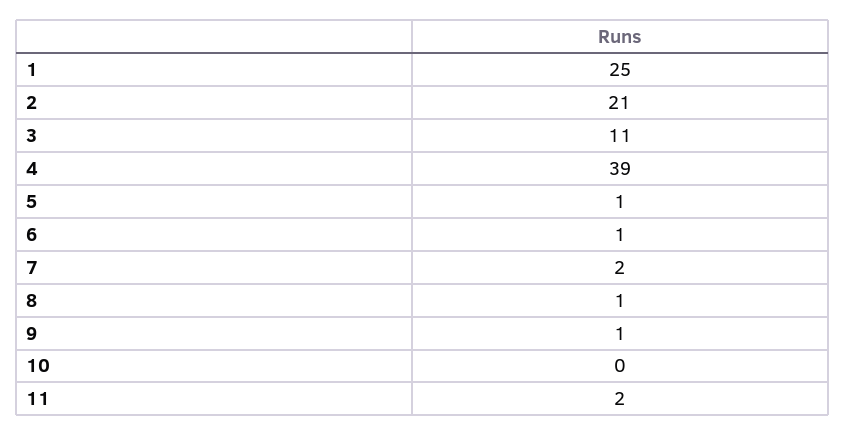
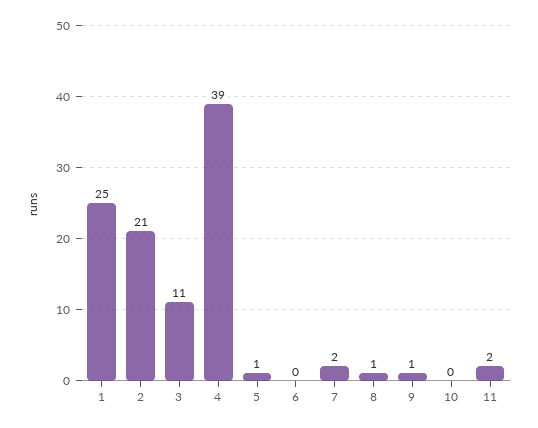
  {
    "1": 25,
    "2": 21,
    "3": 11,
    "4": 39,
    "5": 1,
-   "6": 1,
+   "6": 0,
    "7": 2,
    "8": 1,
    "9": 1,
    "10": 0,
    "11": 2
  }

